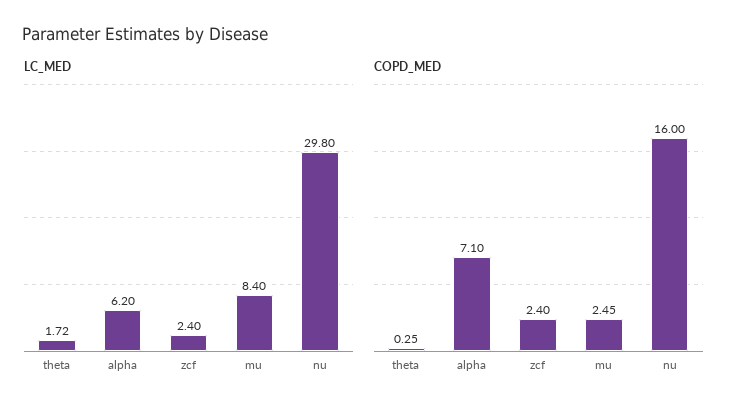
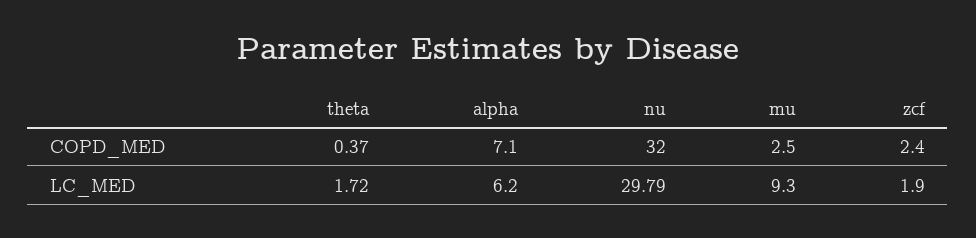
  {
    "LC_MED": {
      "theta": 1.72,
      "alpha": 6.2,
-     "zcf": 2.4,
+     "zcf": 1.9,
-     "mu": 8.4,
+     "mu": 9.3,
-     "nu": 29.8
+     "nu": 29.79
    },
    "COPD_MED": {
-     "theta": 0.25,
+     "theta": 0.37,
      "alpha": 7.1,
      "zcf": 2.4,
-     "mu": 2.45,
+     "mu": 2.5,
-     "nu": 16
+     "nu": 32
    }
  }

